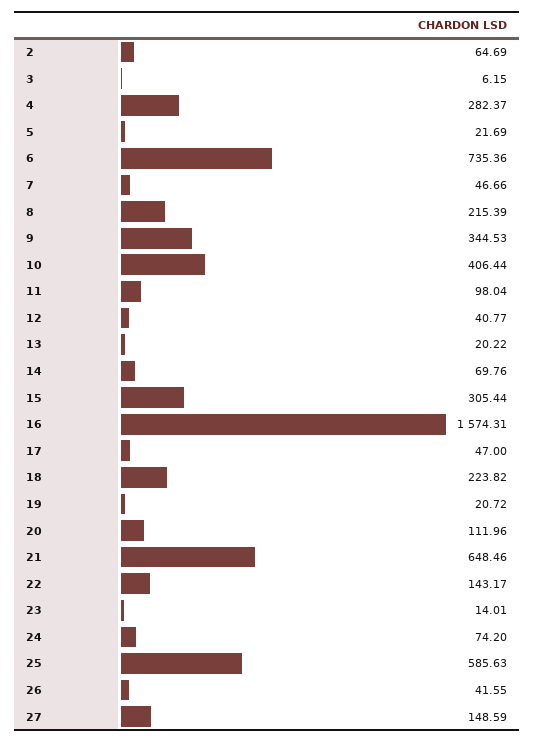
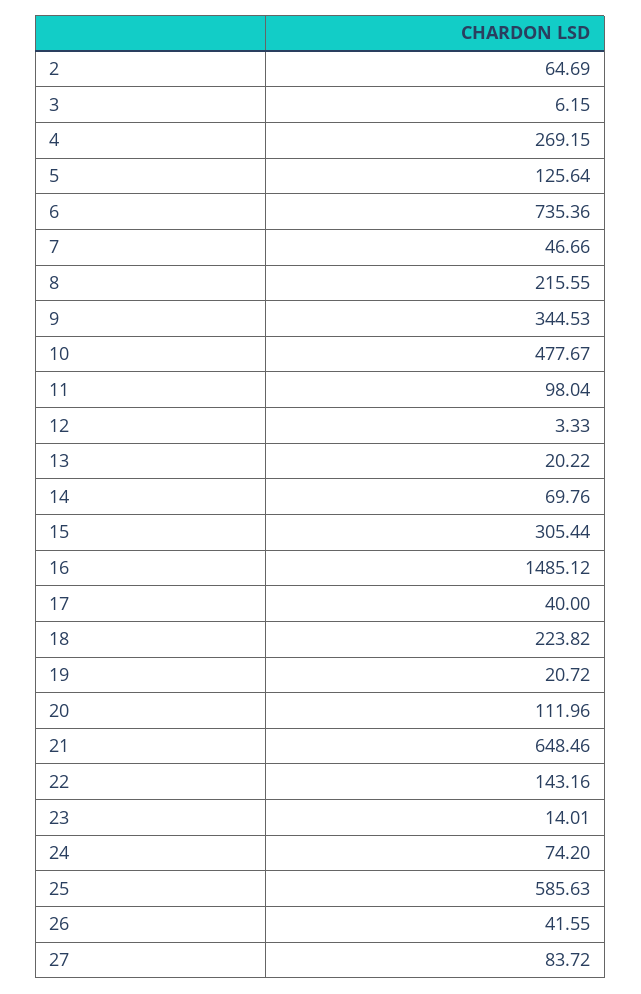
  {
    "2": 64.69,
    "3": 6.15,
-   "4": 282.37,
+   "4": 269.15,
-   "5": 21.69,
+   "5": 125.64,
    "6": 735.36,
    "7": 46.66,
-   "8": 215.39,
+   "8": 215.55,
    "9": 344.53,
-   "10": 406.44,
+   "10": 477.67,
    "11": 98.04,
-   "12": 40.77,
+   "12": 3.33,
    "13": 20.22,
    "14": 69.76,
    "15": 305.44,
-   "16": 1574.31,
+   "16": 1485.12,
-   "17": 47,
+   "17": 40,
    "18": 223.82,
    "19": 20.72,
    "20": 111.96,
    "21": 648.46,
-   "22": 143.17,
+   "22": 143.16,
    "23": 14.01,
    "24": 74.2,
    "25": 585.63,
    "26": 41.55,
-   "27": 148.59
+   "27": 83.72
  }

